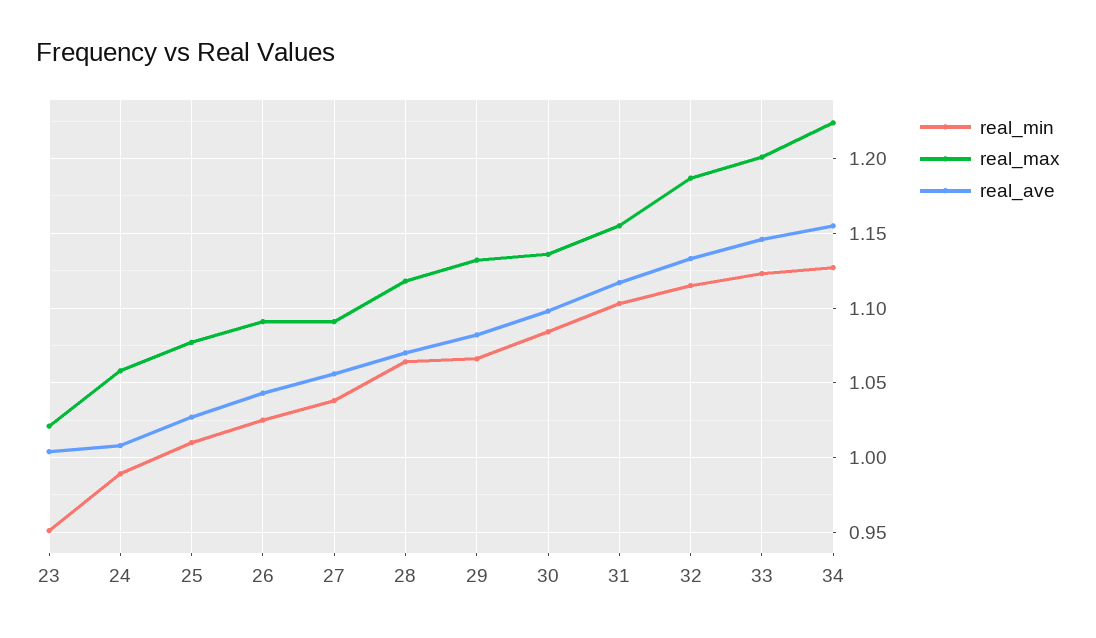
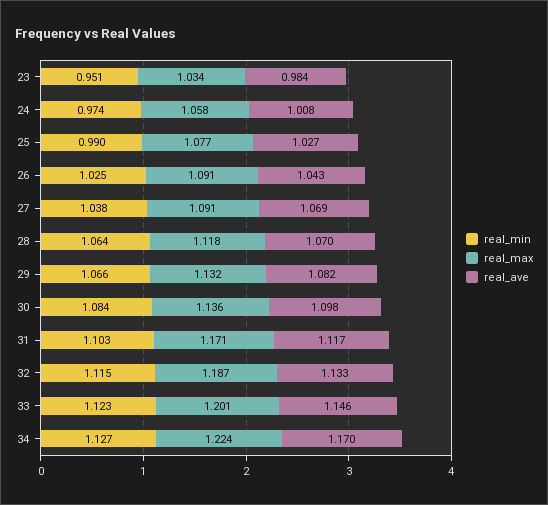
  {
    "real_min": {
      "23": 0.951,
-     "24": 0.99,
+     "24": 0.974,
-     "25": 1.01,
+     "25": 0.99,
      "26": 1.025,
      "27": 1.038,
      "28": 1.064,
      "29": 1.066,
      "30": 1.084,
      "31": 1.103,
      "32": 1.115,
      "33": 1.123,
      "34": 1.127
    },
    "real_max": {
-     "23": 1.02,
+     "23": 1.034,
      "24": 1.058,
      "25": 1.077,
      "26": 1.091,
      "27": 1.091,
      "28": 1.118,
      "29": 1.132,
      "30": 1.136,
-     "31": 1.155,
+     "31": 1.171,
      "32": 1.187,
      "33": 1.201,
      "34": 1.224
    },
    "real_ave": {
-     "23": 1.005,
+     "23": 0.984,
      "24": 1.008,
      "25": 1.027,
      "26": 1.043,
-     "27": 1.055,
+     "27": 1.069,
      "28": 1.07,
      "29": 1.082,
      "30": 1.098,
      "31": 1.117,
      "32": 1.133,
      "33": 1.146,
-     "34": 1.155
+     "34": 1.17
    }
  }

